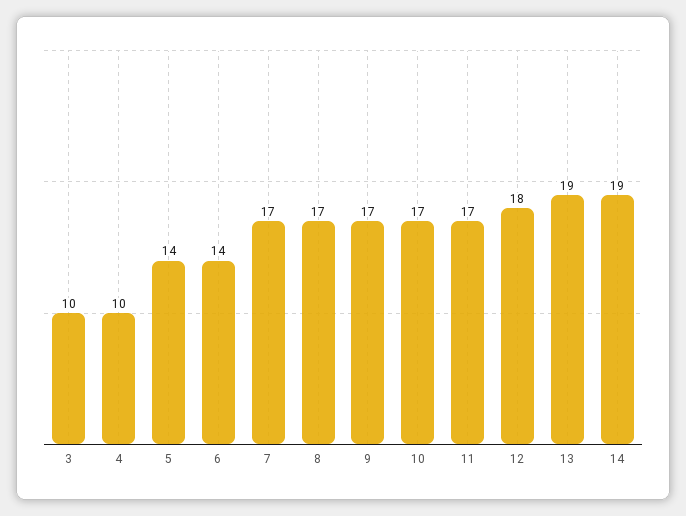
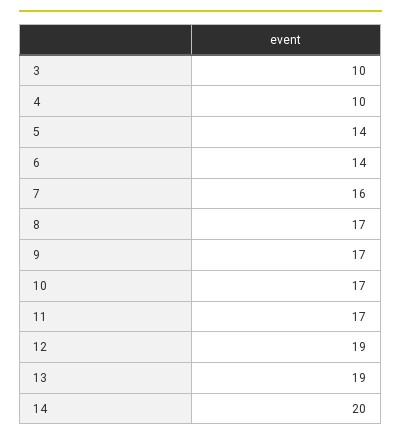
  {
    "3": 10,
    "4": 10,
    "5": 14,
    "6": 14,
-   "7": 17,
+   "7": 16,
    "8": 17,
    "9": 17,
    "10": 17,
    "11": 17,
-   "12": 18,
+   "12": 19,
    "13": 19,
-   "14": 19
+   "14": 20
  }

